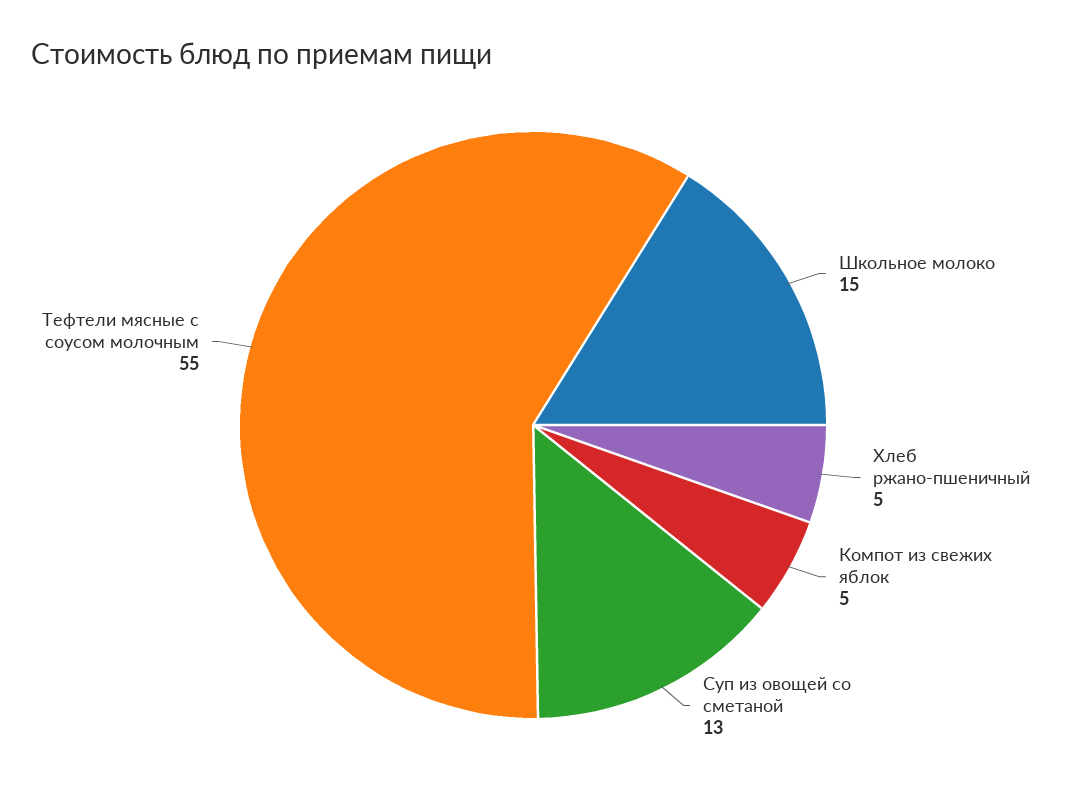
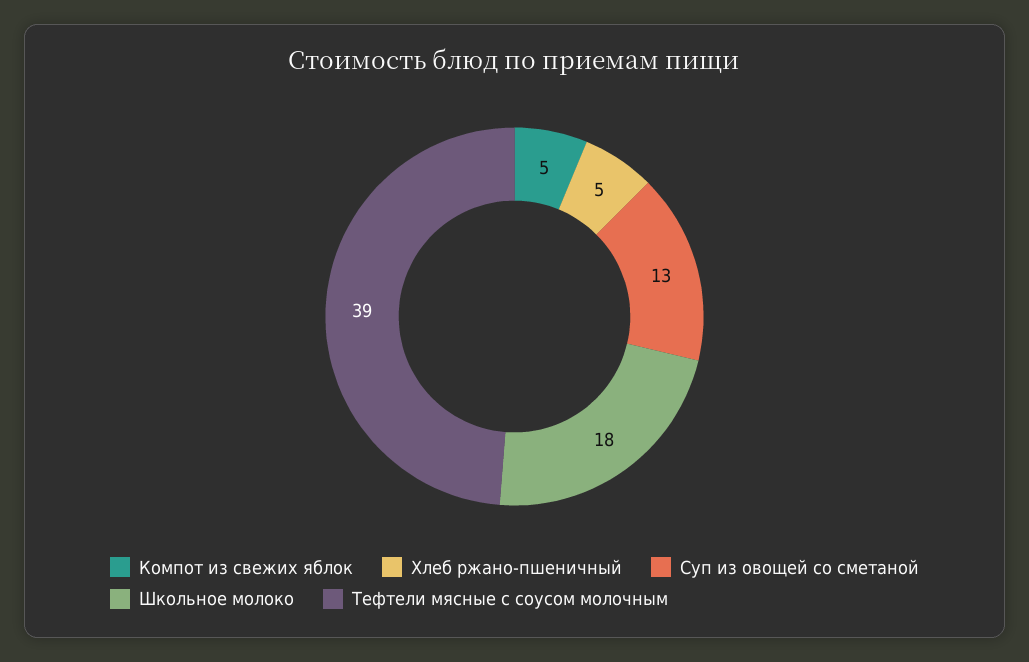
  {
-   "Школьное молоко": 15,
+   "Школьное молоко": 18,
    "Хлеб ржано-пшеничный": 5,
    "Компот из свежих яблок": 5,
    "Суп из овощей со сметаной": 13,
-   "Тефтели мясные с соусом молочным": 55
+   "Тефтели мясные с соусом молочным": 39
  }

